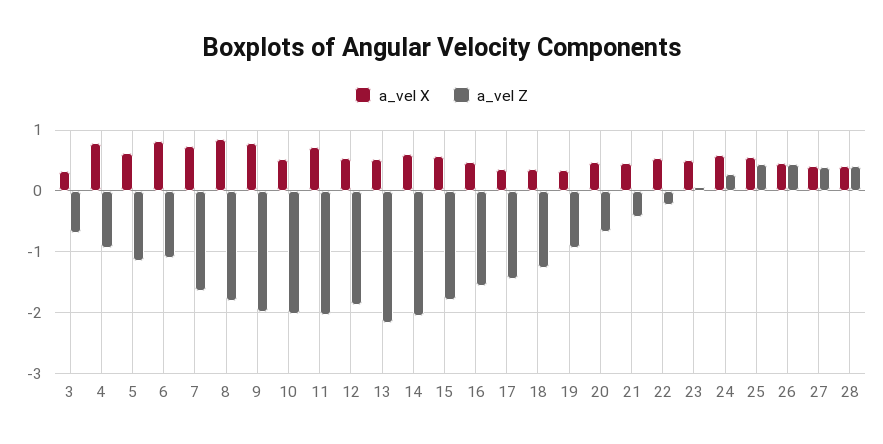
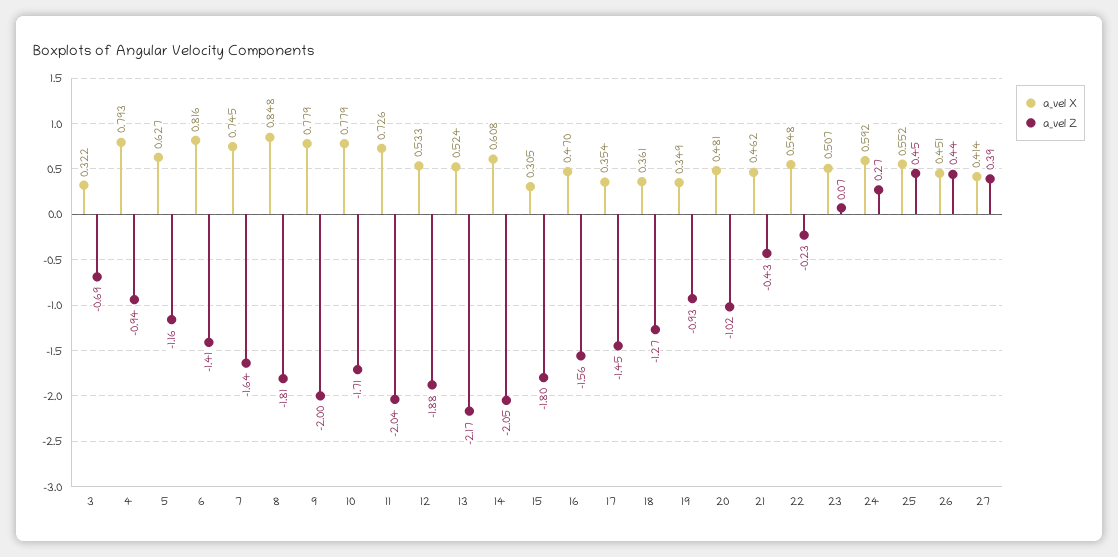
  {
    "a_vel X": {
      "3": 0.322,
      "4": 0.793,
      "5": 0.627,
      "6": 0.816,
      "7": 0.745,
      "8": 0.848,
      "9": 0.779,
-     "10": 0.5,
+     "10": 0.779,
      "11": 0.726,
      "12": 0.533,
      "13": 0.524,
      "14": 0.608,
-     "15": 0.6,
+     "15": 0.305,
      "16": 0.47,
      "17": 0.354,
      "18": 0.361,
      "19": 0.349,
      "20": 0.481,
      "21": 0.462,
      "22": 0.548,
      "23": 0.507,
      "24": 0.592,
      "25": 0.552,
      "26": 0.451,
-     "27": 0.414,
+     "27": 0.414
-     "28": 0.4
    },
    "a_vel Z": {
      "3": -0.69,
      "4": -0.94,
      "5": -1.16,
-     "6": -1.1,
+     "6": -1.41,
      "7": -1.64,
      "8": -1.81,
      "9": -2,
-     "10": -2,
+     "10": -1.71,
      "11": -2.04,
      "12": -1.88,
      "13": -2.17,
      "14": -2.05,
      "15": -1.8,
      "16": -1.56,
      "17": -1.45,
      "18": -1.27,
      "19": -0.93,
-     "20": -0.7,
+     "20": -1.02,
      "21": -0.43,
      "22": -0.23,
      "23": 0.07,
      "24": 0.27,
      "25": 0.45,
      "26": 0.44,
-     "27": 0.39,
+     "27": 0.39
-     "28": 0.4
    }
  }

